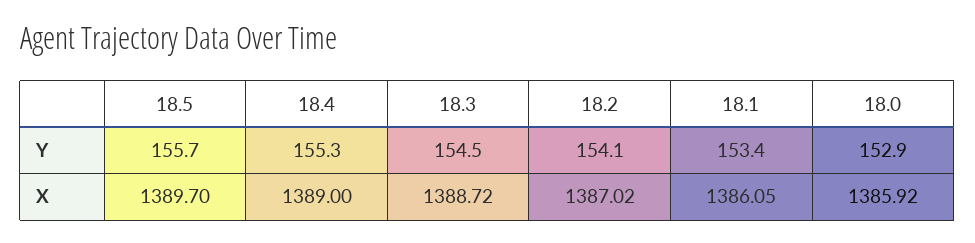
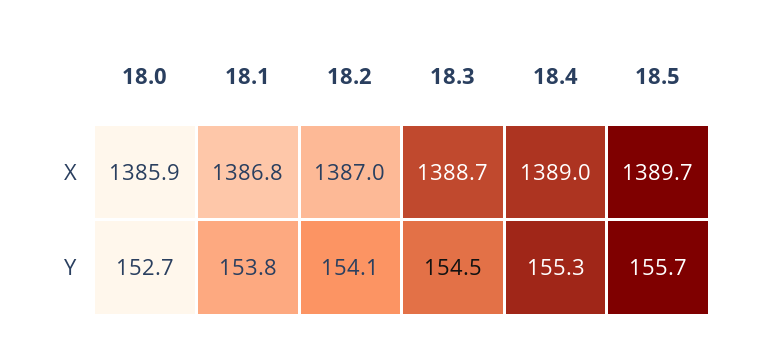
  {
    "18.5": {
      "Y": 155.7,
      "X": 1389.7
    },
    "18.4": {
      "Y": 155.3,
      "X": 1389
    },
    "18.3": {
      "Y": 154.5,
      "X": 1388.72
    },
    "18.2": {
      "Y": 154.1,
      "X": 1387.02
    },
    "18.1": {
-     "Y": 153.4,
+     "Y": 153.8,
-     "X": 1386.05
+     "X": 1386.8
    },
    "18.0": {
-     "Y": 152.9,
+     "Y": 152.7,
      "X": 1385.92
    }
  }

